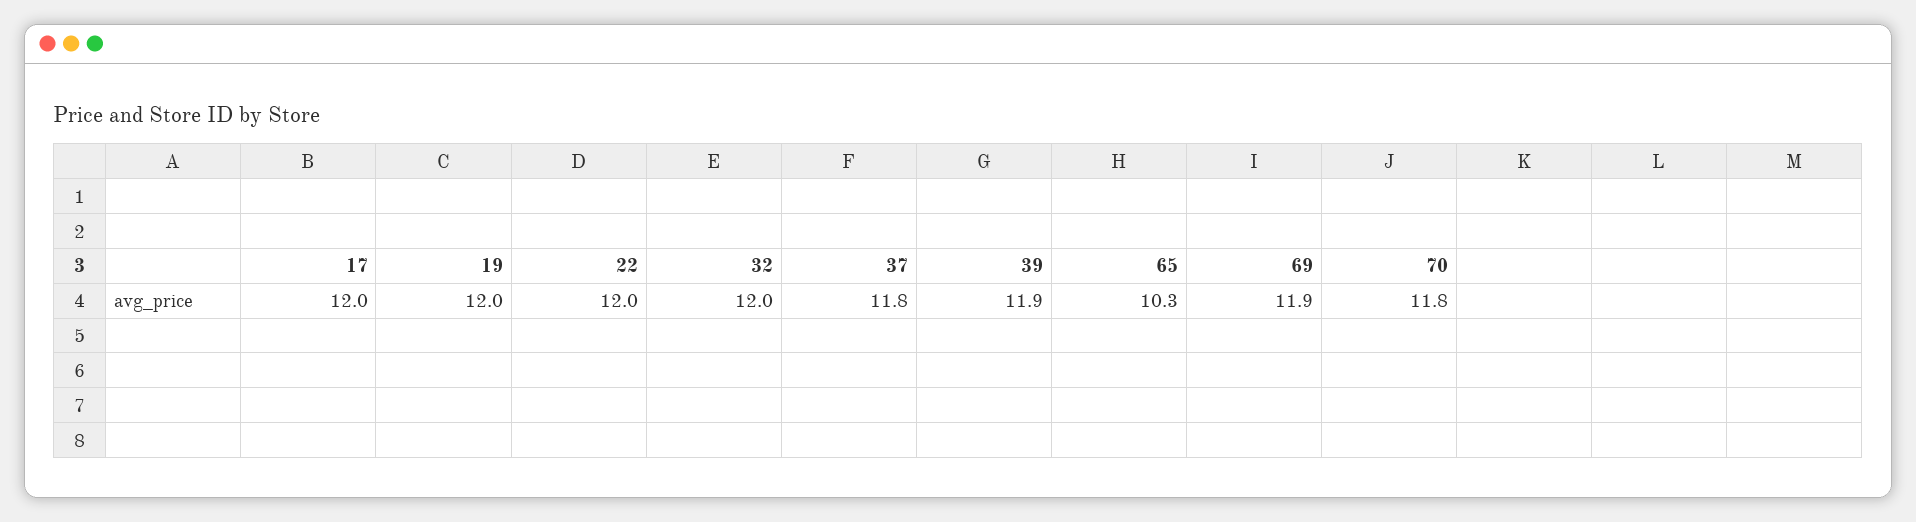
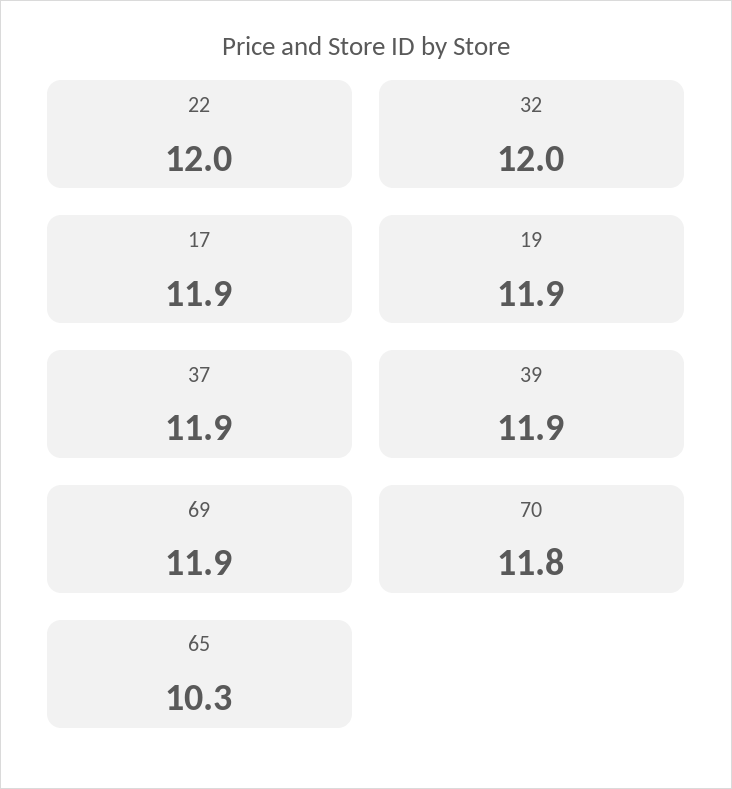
  {
-   "17": 12,
+   "17": 11.9,
-   "19": 12,
+   "19": 11.9,
    "22": 12,
    "32": 12,
-   "37": 11.8,
+   "37": 11.9,
    "39": 11.9,
    "65": 10.3,
    "69": 11.9,
    "70": 11.8
  }

